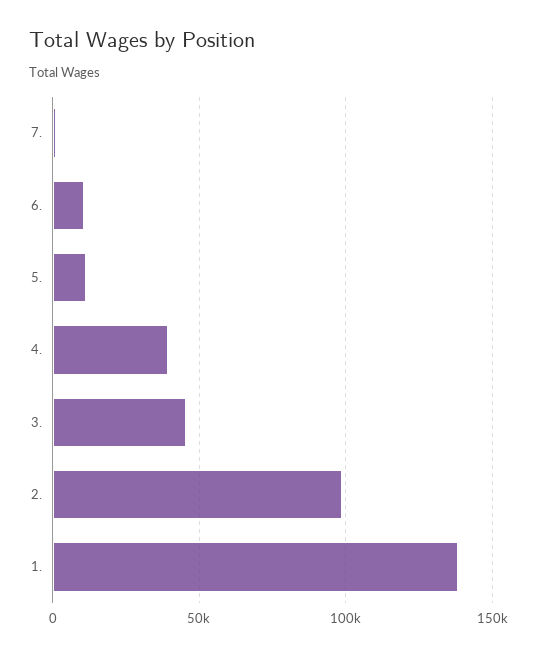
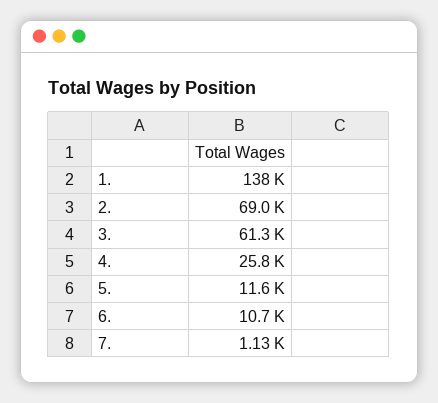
  {
    "7.": 1130,
    "6.": 10700,
    "5.": 11600,
-   "4.": 40000,
+   "4.": 25800,
-   "3.": 45000,
+   "3.": 61300,
-   "2.": 100000,
+   "2.": 69000,
    "1.": 138000
  }

